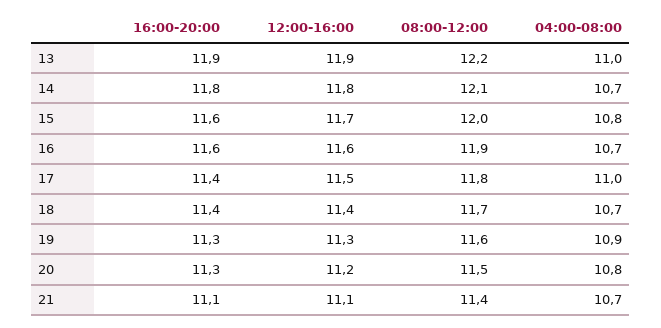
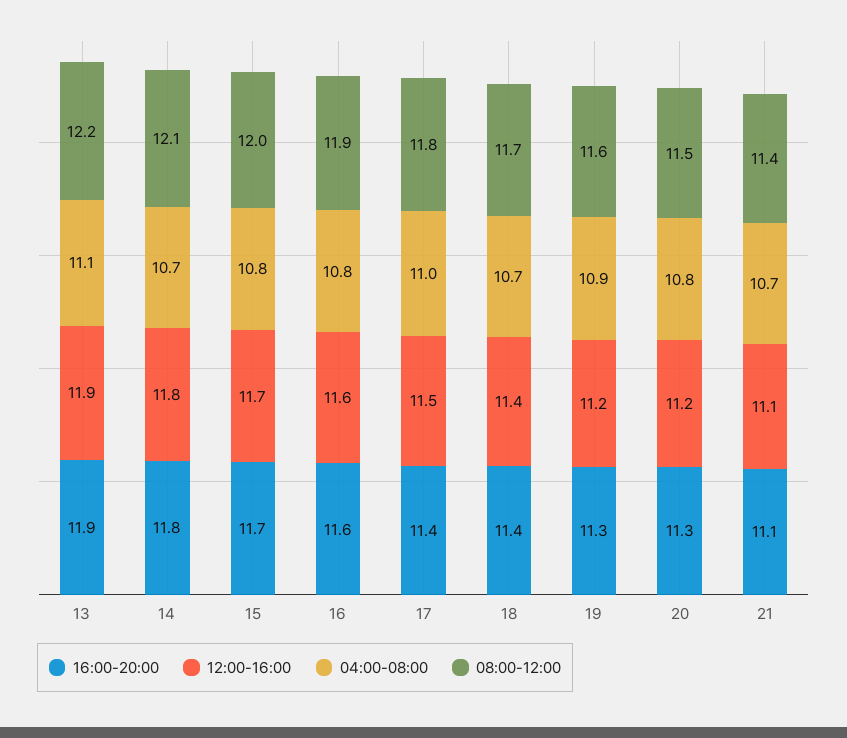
  {
    "16:00-20:00": {
      "13": 11.9,
      "14": 11.8,
-     "15": 11.6,
+     "15": 11.7,
      "16": 11.6,
      "17": 11.4,
      "18": 11.4,
      "19": 11.3,
      "20": 11.3,
      "21": 11.1
    },
    "12:00-16:00": {
      "13": 11.9,
      "14": 11.8,
      "15": 11.7,
      "16": 11.6,
      "17": 11.5,
      "18": 11.4,
-     "19": 11.3,
+     "19": 11.2,
      "20": 11.2,
      "21": 11.1
    },
    "08:00-12:00": {
      "13": 12.2,
      "14": 12.1,
      "15": 12,
      "16": 11.9,
      "17": 11.8,
      "18": 11.7,
      "19": 11.6,
      "20": 11.5,
      "21": 11.4
    },
    "04:00-08:00": {
-     "13": 11,
+     "13": 11.1,
      "14": 10.7,
      "15": 10.8,
-     "16": 10.7,
+     "16": 10.8,
      "17": 11,
      "18": 10.7,
      "19": 10.9,
      "20": 10.8,
      "21": 10.7
    }
  }

